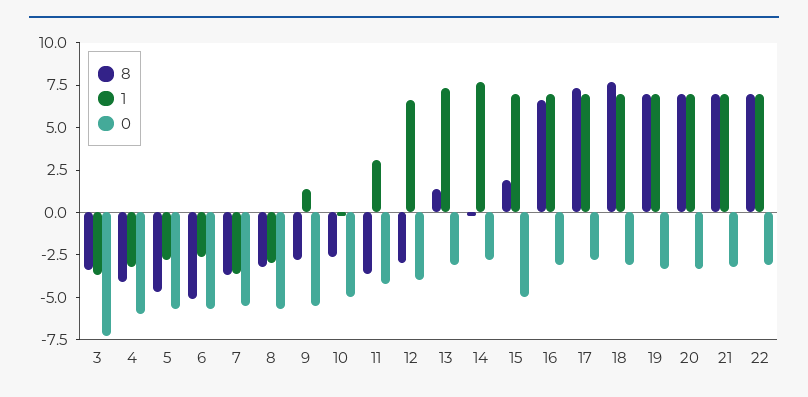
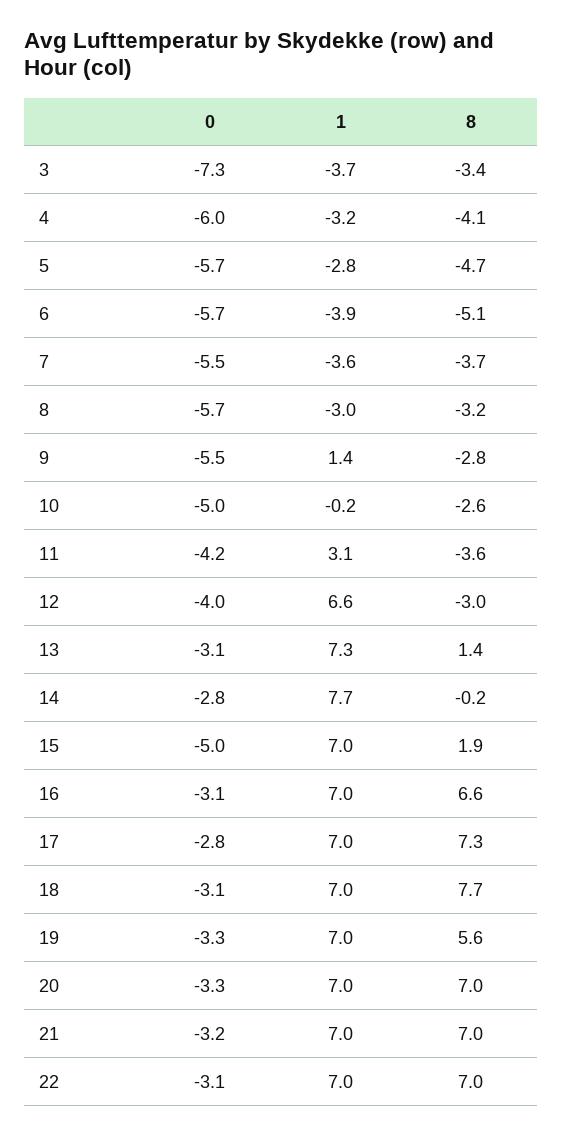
  {
    "8": {
      "3": -3.4,
      "4": -4.1,
      "5": -4.7,
      "6": -5.1,
      "7": -3.7,
      "8": -3.2,
      "9": -2.8,
      "10": -2.6,
      "11": -3.6,
      "12": -3,
      "13": 1.4,
      "14": -0.2,
      "15": 1.9,
      "16": 6.6,
      "17": 7.3,
      "18": 7.7,
-     "19": 7,
+     "19": 5.6,
      "20": 7,
      "21": 7,
      "22": 7
    },
    "1": {
      "3": -3.7,
      "4": -3.2,
      "5": -2.8,
-     "6": -2.5,
+     "6": -3.9,
      "7": -3.6,
      "8": -3,
      "9": 1.4,
      "10": -0.2,
      "11": 3.1,
      "12": 6.6,
      "13": 7.3,
      "14": 7.7,
      "15": 7,
      "16": 7,
      "17": 7,
      "18": 7,
      "19": 7,
      "20": 7,
      "21": 7,
      "22": 7
    },
    "0": {
      "3": -7.3,
      "4": -6,
      "5": -5.7,
      "6": -5.7,
      "7": -5.5,
      "8": -5.7,
      "9": -5.5,
      "10": -5,
      "11": -4.2,
      "12": -4,
      "13": -3.1,
      "14": -2.8,
      "15": -5,
      "16": -3.1,
      "17": -2.8,
      "18": -3.1,
      "19": -3.3,
      "20": -3.3,
      "21": -3.2,
      "22": -3.1
    }
  }

